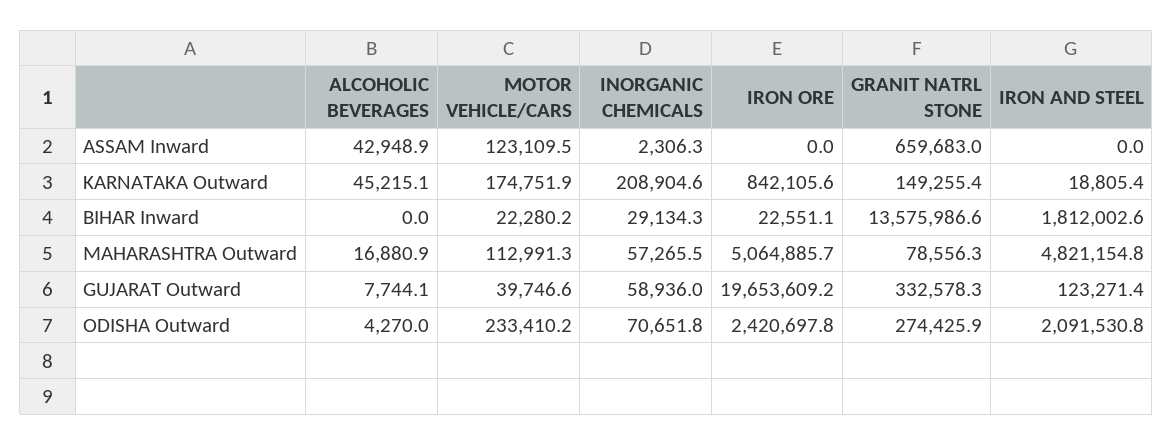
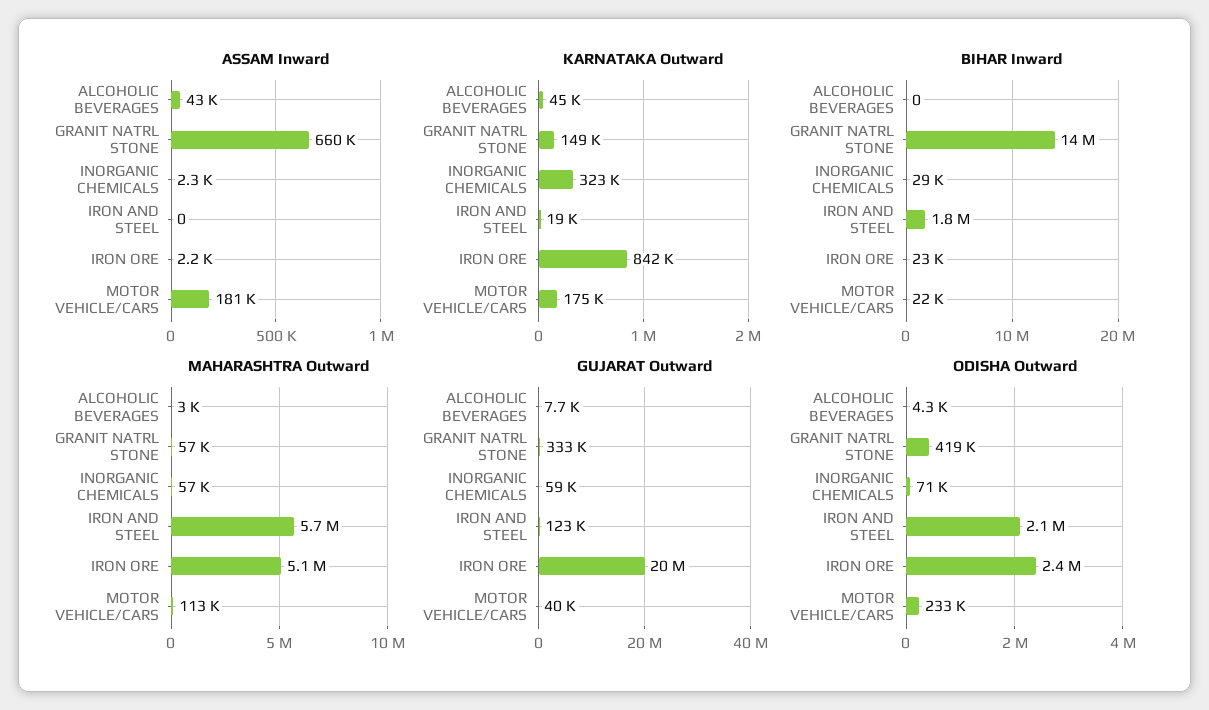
  {
    "ASSAM Inward": {
      "ALCOHOLIC BEVERAGES": 42948.9,
-     "MOTOR VEHICLE/CARS": 123109.5,
+     "MOTOR VEHICLE/CARS": 181000,
      "INORGANIC CHEMICALS": 2306.3,
-     "IRON ORE": 0,
+     "IRON ORE": 2200,
      "GRANIT NATRL STONE": 659683,
      "IRON AND STEEL": 0
    },
    "KARNATAKA Outward": {
      "ALCOHOLIC BEVERAGES": 45215.1,
      "MOTOR VEHICLE/CARS": 174751.9,
-     "INORGANIC CHEMICALS": 208904.6,
+     "INORGANIC CHEMICALS": 323000,
      "IRON ORE": 842105.6,
      "GRANIT NATRL STONE": 149255.4,
      "IRON AND STEEL": 18805.4
    },
    "BIHAR Inward": {
      "ALCOHOLIC BEVERAGES": 0,
      "MOTOR VEHICLE/CARS": 22280.2,
      "INORGANIC CHEMICALS": 29134.3,
      "IRON ORE": 22551.1,
      "GRANIT NATRL STONE": 13575986.6,
      "IRON AND STEEL": 1812002.6
    },
    "MAHARASHTRA Outward": {
-     "ALCOHOLIC BEVERAGES": 16880.9,
+     "ALCOHOLIC BEVERAGES": 3000,
      "MOTOR VEHICLE/CARS": 112991.3,
      "INORGANIC CHEMICALS": 57265.5,
      "IRON ORE": 5064885.7,
-     "GRANIT NATRL STONE": 78556.3,
+     "GRANIT NATRL STONE": 57000,
-     "IRON AND STEEL": 4821154.8
+     "IRON AND STEEL": 5700000
    },
    "GUJARAT Outward": {
      "ALCOHOLIC BEVERAGES": 7744.1,
      "MOTOR VEHICLE/CARS": 39746.6,
      "INORGANIC CHEMICALS": 58936,
      "IRON ORE": 19653609.2,
      "GRANIT NATRL STONE": 332578.3,
      "IRON AND STEEL": 123271.4
    },
    "ODISHA Outward": {
      "ALCOHOLIC BEVERAGES": 4270,
      "MOTOR VEHICLE/CARS": 233410.2,
      "INORGANIC CHEMICALS": 70651.8,
      "IRON ORE": 2420697.8,
-     "GRANIT NATRL STONE": 274425.9,
+     "GRANIT NATRL STONE": 419000,
      "IRON AND STEEL": 2091530.8
    }
  }

